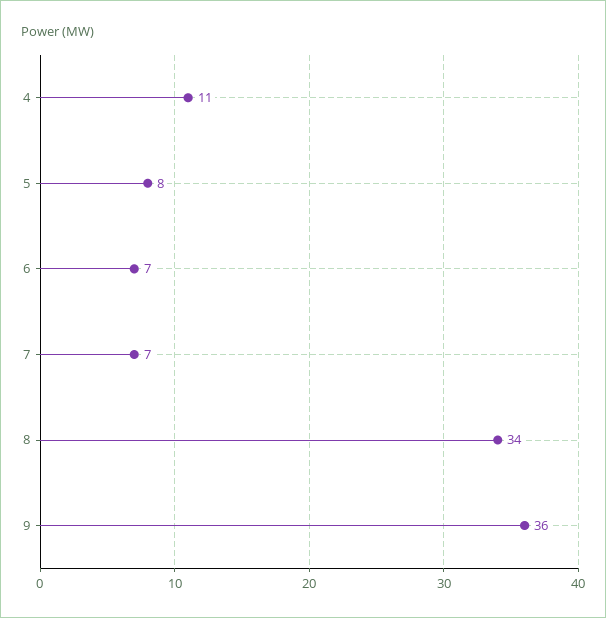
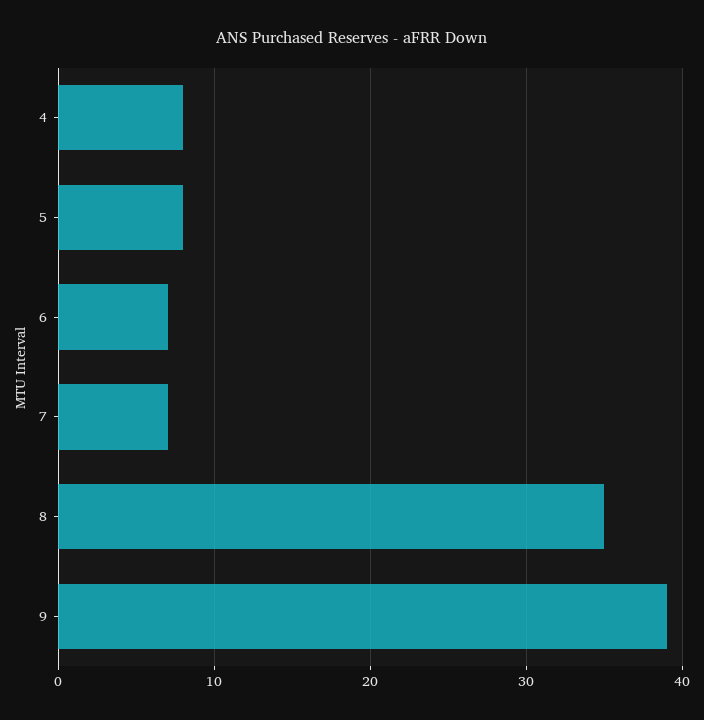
  {
-   "4": 11,
+   "4": 8,
    "5": 8,
    "6": 7,
    "7": 7,
-   "8": 34,
+   "8": 35,
-   "9": 36
+   "9": 39
  }

